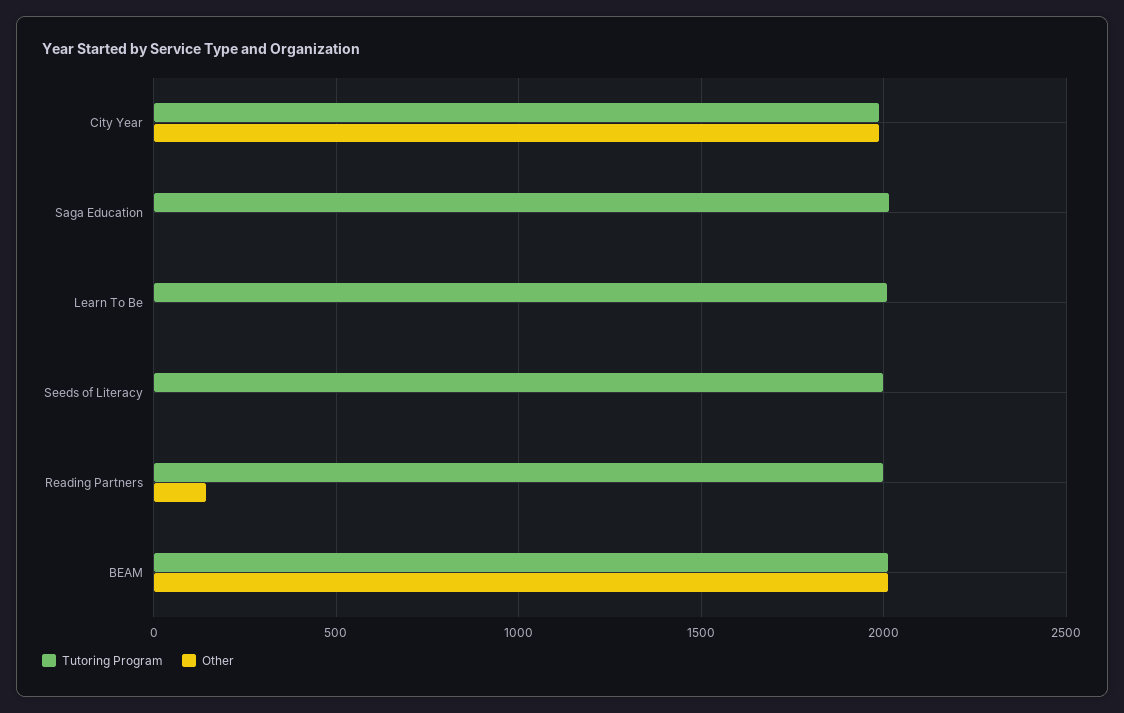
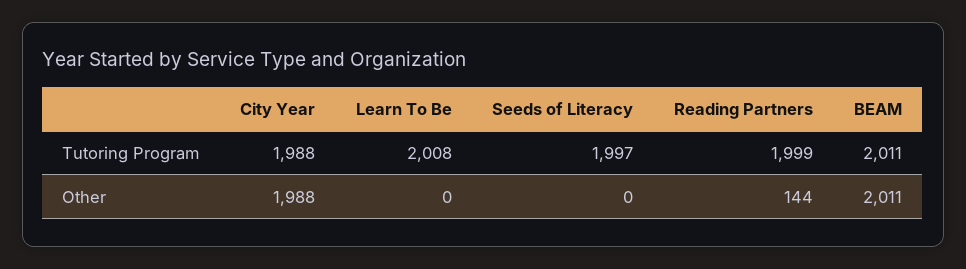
  {
    "Tutoring Program": {
      "City Year": 1988,
-     "Saga Education": 2000,
      "Learn To Be": 2008,
      "Seeds of Literacy": 1997,
      "Reading Partners": 1999,
      "BEAM": 2011
    },
    "Other": {
      "City Year": 1988,
-     "Saga Education": 0,
      "Learn To Be": 0,
      "Seeds of Literacy": 0,
      "Reading Partners": 144,
      "BEAM": 2011
    }
  }

